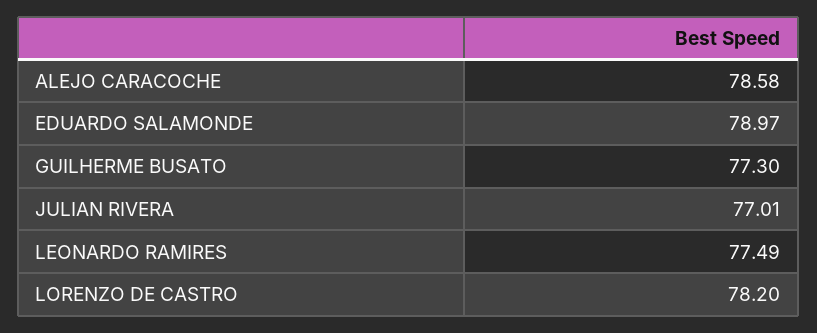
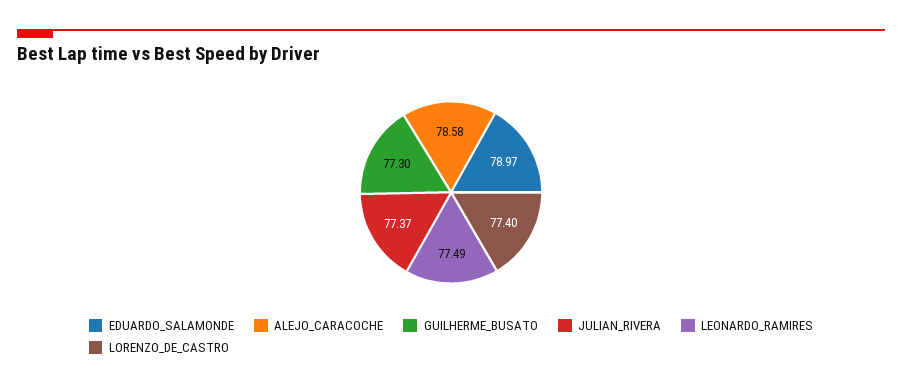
  {
    "ALEJO CARACOCHE": 78.58,
    "EDUARDO SALAMONDE": 78.97,
    "GUILHERME BUSATO": 77.3,
-   "JULIAN RIVERA": 77.01,
+   "JULIAN RIVERA": 77.37,
    "LEONARDO RAMIRES": 77.49,
-   "LORENZO DE CASTRO": 78.2
+   "LORENZO DE CASTRO": 77.4
  }

